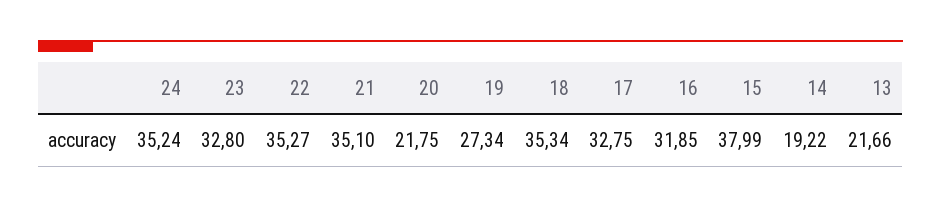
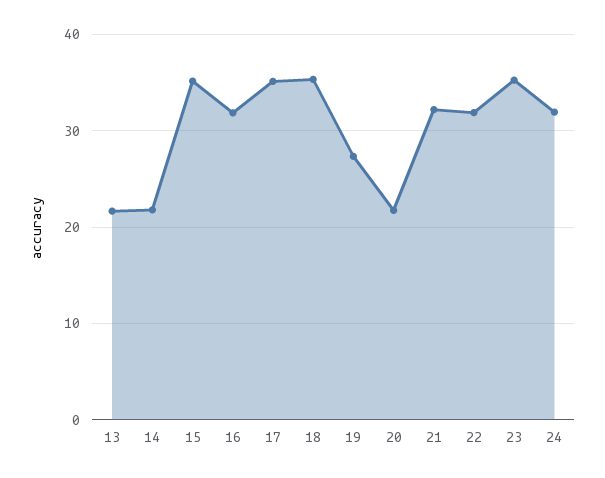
  {
-   "24": 35.24,
+   "24": 32,
-   "23": 32.8,
+   "23": 35,
-   "22": 35.27,
+   "22": 32,
-   "21": 35.1,
+   "21": 32,
    "20": 21.75,
    "19": 27.34,
    "18": 35.34,
-   "17": 32.75,
+   "17": 35,
    "16": 31.85,
-   "15": 37.99,
+   "15": 35,
-   "14": 19.22,
+   "14": 22,
    "13": 21.66
  }

